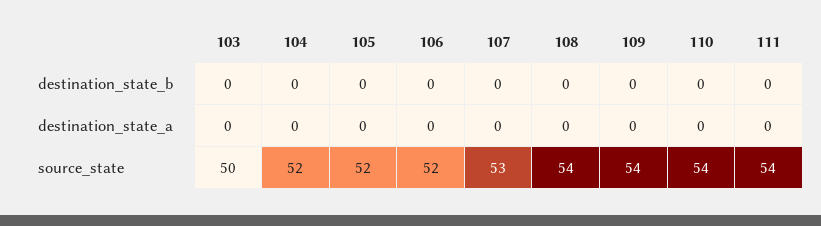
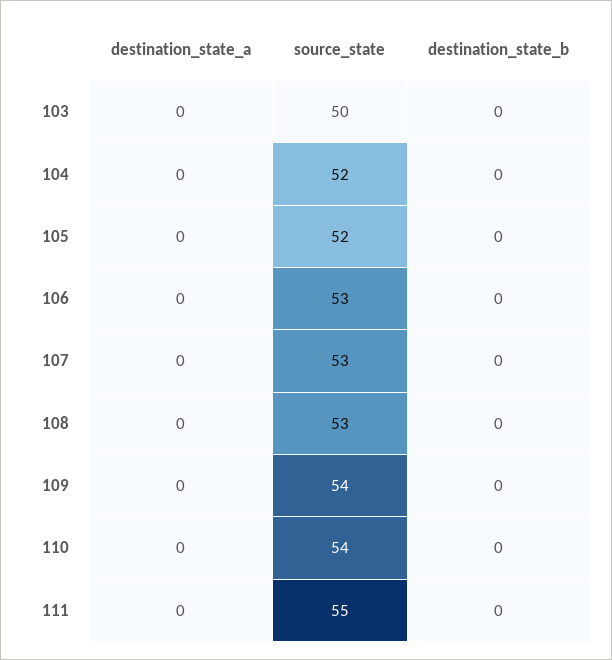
  {
    "103": {
      "destination_state_b": 0,
      "destination_state_a": 0,
      "source_state": 50
    },
    "104": {
      "destination_state_b": 0,
      "destination_state_a": 0,
      "source_state": 52
    },
    "105": {
      "destination_state_b": 0,
      "destination_state_a": 0,
      "source_state": 52
    },
    "106": {
      "destination_state_b": 0,
      "destination_state_a": 0,
-     "source_state": 52
+     "source_state": 53
    },
    "107": {
      "destination_state_b": 0,
      "destination_state_a": 0,
      "source_state": 53
    },
    "108": {
      "destination_state_b": 0,
      "destination_state_a": 0,
-     "source_state": 54
+     "source_state": 53
    },
    "109": {
      "destination_state_b": 0,
      "destination_state_a": 0,
      "source_state": 54
    },
    "110": {
      "destination_state_b": 0,
      "destination_state_a": 0,
      "source_state": 54
    },
    "111": {
      "destination_state_b": 0,
      "destination_state_a": 0,
-     "source_state": 54
+     "source_state": 55
    }
  }

